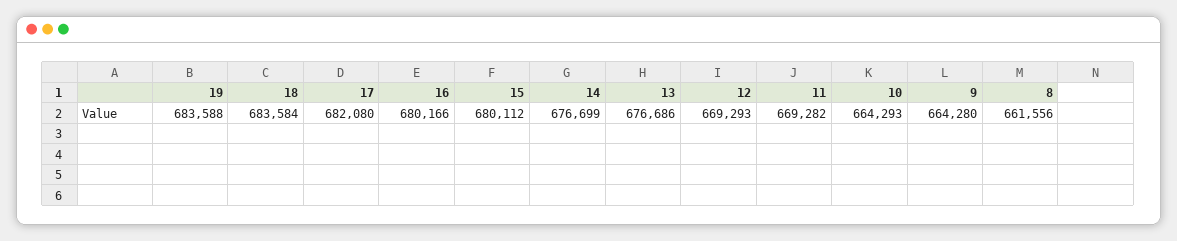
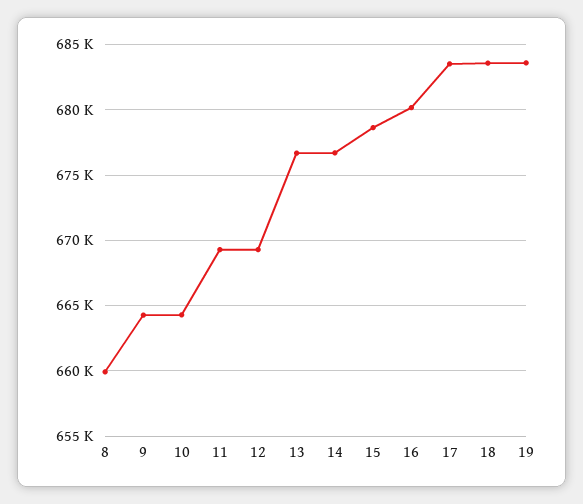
  {
    "19": 683588,
    "18": 683584,
-   "17": 682080,
+   "17": 683500,
    "16": 680166,
-   "15": 680112,
+   "15": 678500,
    "14": 676699,
    "13": 676686,
    "12": 669293,
    "11": 669282,
    "10": 664293,
    "9": 664280,
-   "8": 661556
+   "8": 660000
  }

